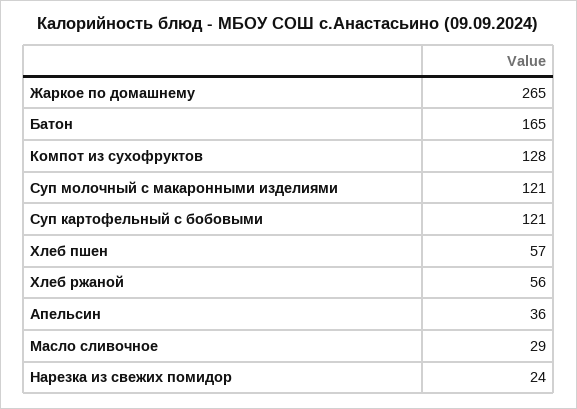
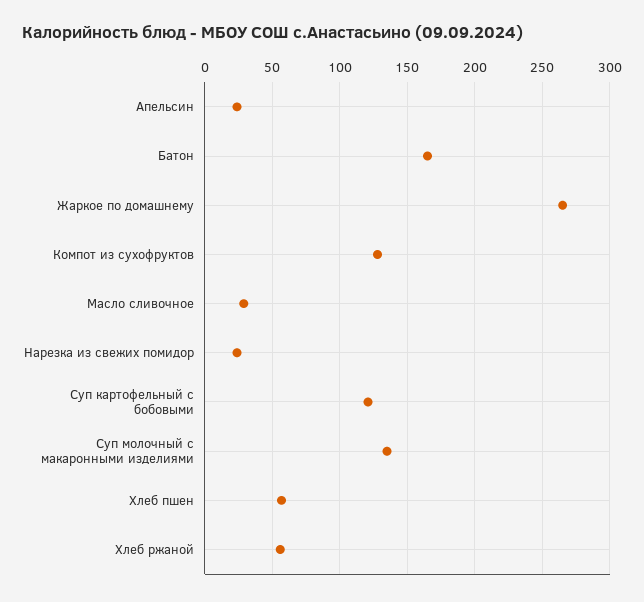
  {
    "Жаркое по домашнему": 265,
    "Батон": 165,
    "Компот из сухофруктов": 128,
-   "Суп молочный с макаронными изделиями": 121,
+   "Суп молочный с макаронными изделиями": 135,
    "Суп картофельный с бобовыми": 121,
    "Хлеб пшен": 57,
    "Хлеб ржаной": 56,
-   "Апельсин": 36,
+   "Апельсин": 25,
    "Масло сливочное": 29,
    "Нарезка из свежих помидор": 24
  }

